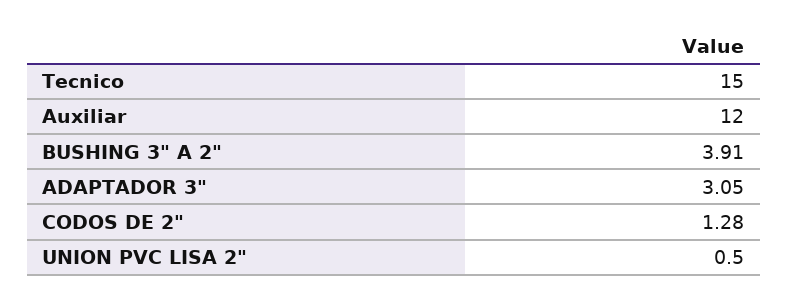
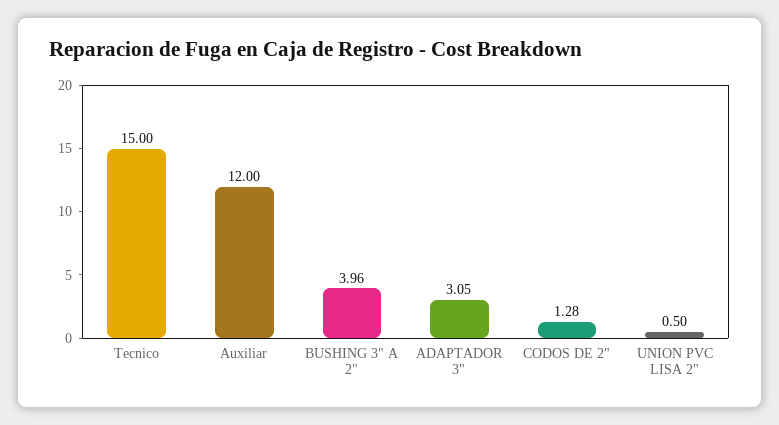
  {
    "Tecnico": 15,
    "Auxiliar": 12,
-   "BUSHING 3\" A 2\"": 3.91,
+   "BUSHING 3\" A 2\"": 3.96,
    "ADAPTADOR 3\"": 3.05,
    "CODOS DE 2\"": 1.28,
    "UNION PVC LISA 2\"": 0.5
  }

